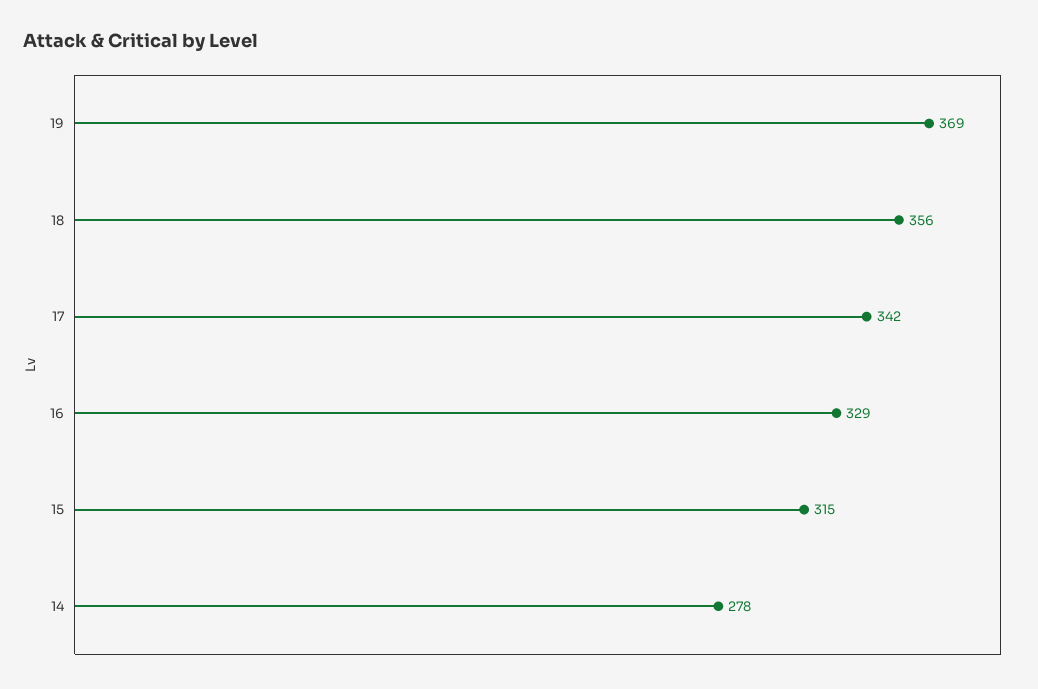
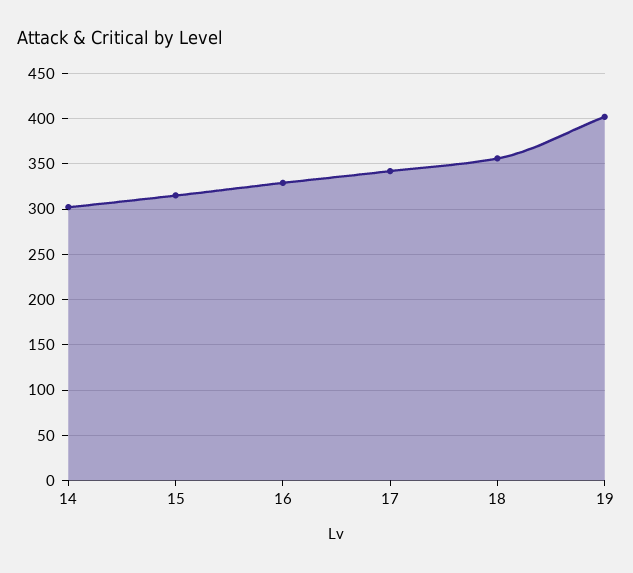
  {
-   "19": 369,
+   "19": 400,
    "18": 356,
    "17": 342,
    "16": 329,
    "15": 315,
-   "14": 278
+   "14": 300
  }

